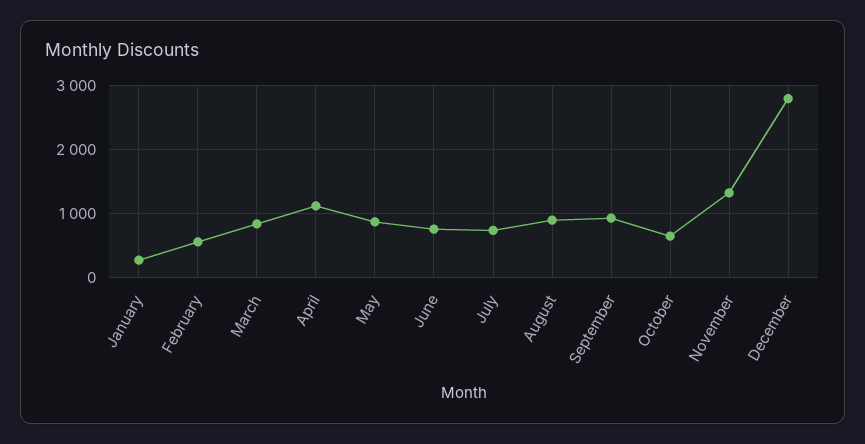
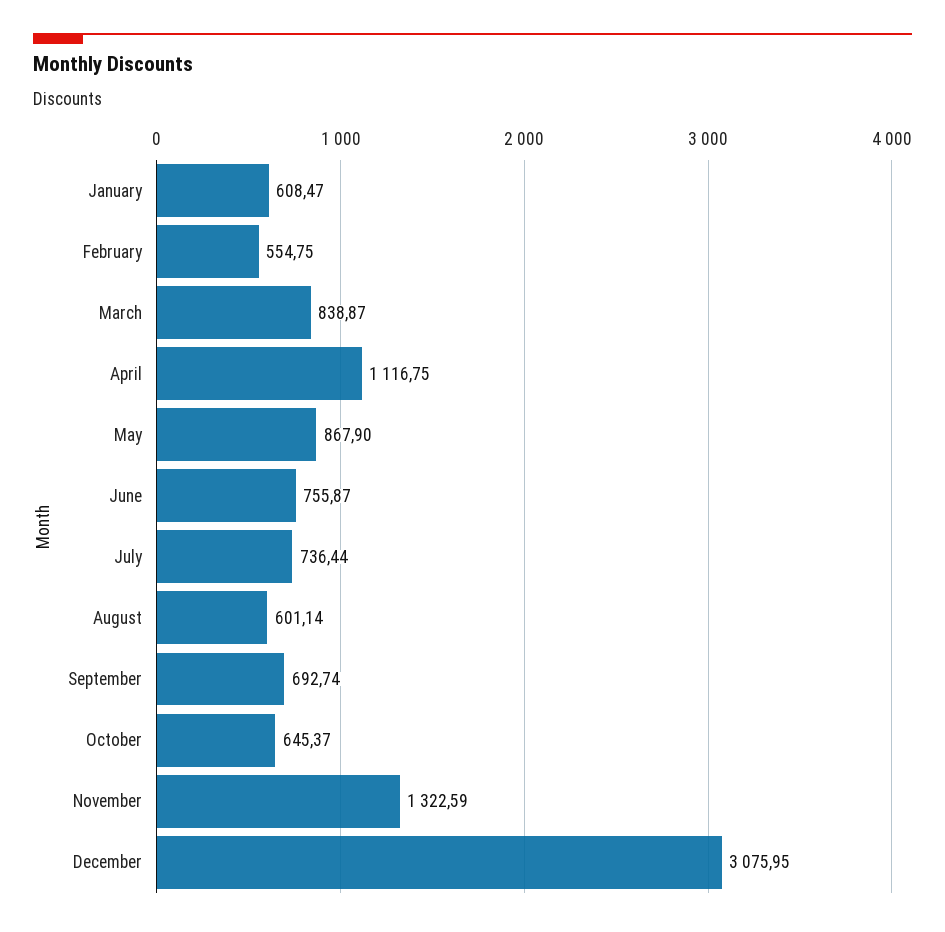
  {
-   "January": 300,
+   "January": 608.47,
    "February": 554.75,
    "March": 838.87,
    "April": 1116.75,
    "May": 867.9,
    "June": 755.87,
    "July": 736.44,
-   "August": 900,
+   "August": 601.14,
-   "September": 900,
+   "September": 692.74,
    "October": 645.37,
    "November": 1322.59,
-   "December": 2800
+   "December": 3075.95
  }

